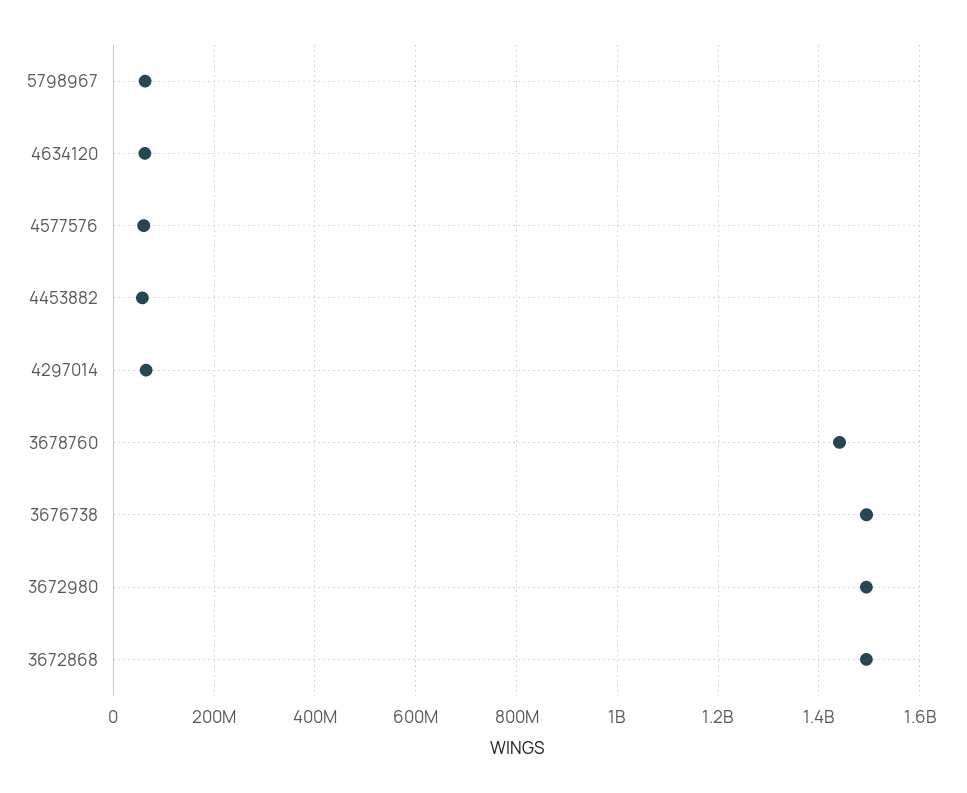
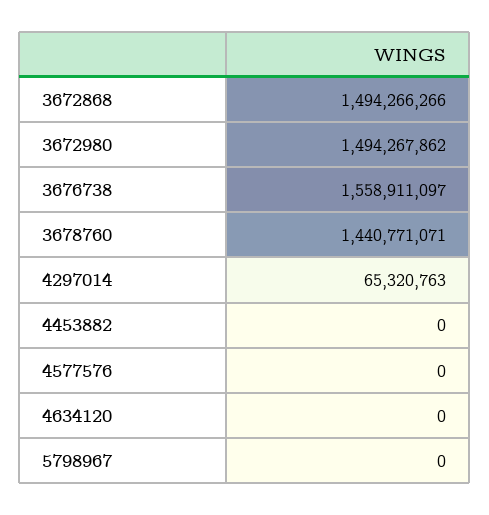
  {
-   "5798967": 60000000,
+   "5798967": 0,
-   "4634120": 60000000,
+   "4634120": 0,
-   "4577576": 60000000,
+   "4577576": 0,
-   "4453882": 60000000,
+   "4453882": 0,
    "4297014": 65320763,
    "3678760": 1440771071,
-   "3676738": 1500000000,
+   "3676738": 1558911097,
    "3672980": 1494267862,
    "3672868": 1494266266
  }

